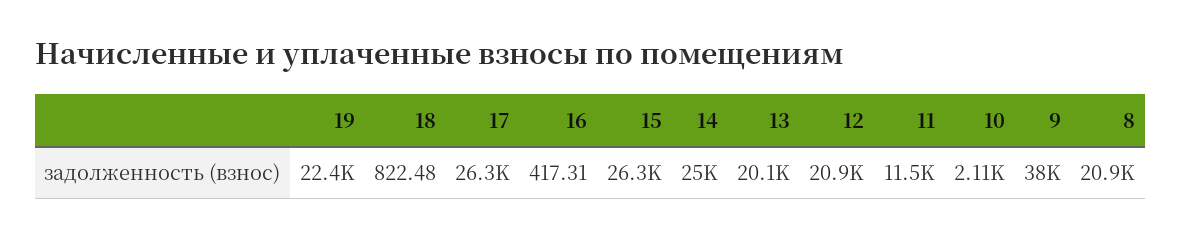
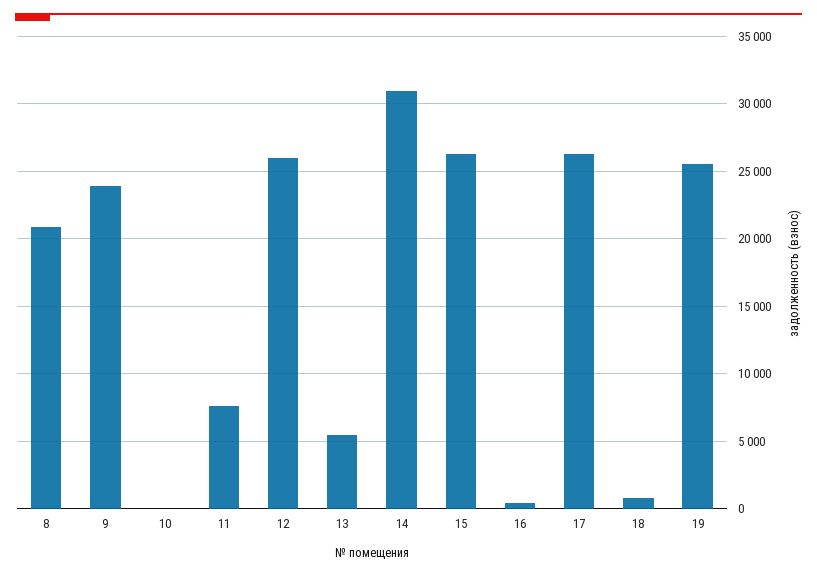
  {
-   "19": 22400,
+   "19": 25500,
    "18": 822.48,
    "17": 26300,
    "16": 417.31,
    "15": 26300,
-   "14": 25000,
+   "14": 31000,
-   "13": 20100,
+   "13": 5500,
-   "12": 20900,
+   "12": 26000,
-   "11": 11500,
+   "11": 7500,
-   "10": 2110,
+   "10": 0,
-   "9": 38000,
+   "9": 24000,
    "8": 20900
  }

